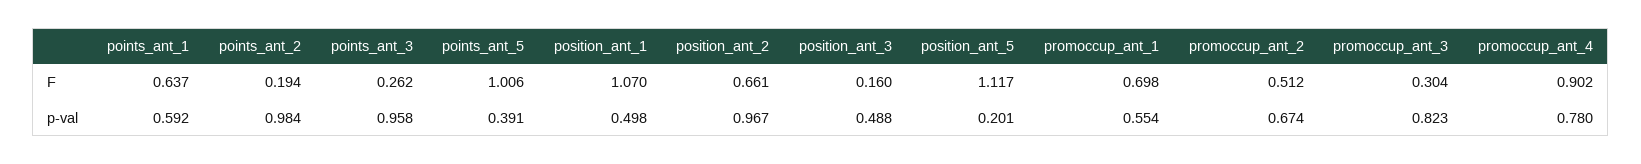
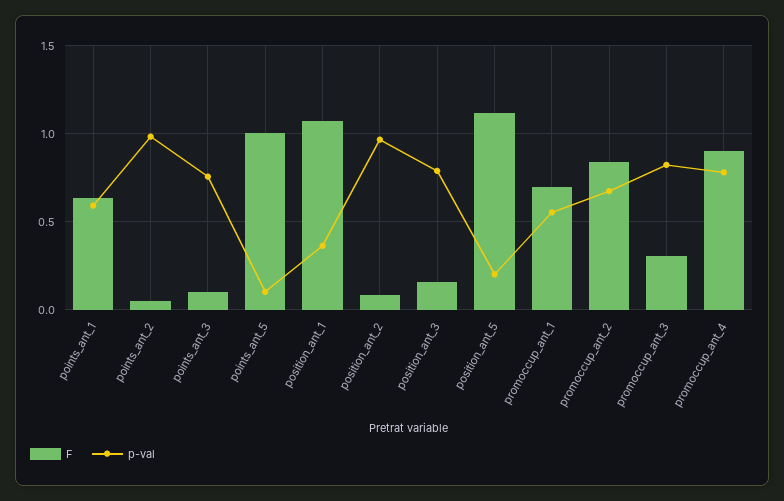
  {
    "F": {
      "points_ant_1": 0.637,
-     "points_ant_2": 0.194,
+     "points_ant_2": 0.05,
-     "points_ant_3": 0.262,
+     "points_ant_3": 0.1,
      "points_ant_5": 1.006,
      "position_ant_1": 1.07,
-     "position_ant_2": 0.661,
+     "position_ant_2": 0.1,
      "position_ant_3": 0.16,
      "position_ant_5": 1.117,
      "promoccup_ant_1": 0.698,
-     "promoccup_ant_2": 0.512,
+     "promoccup_ant_2": 0.85,
      "promoccup_ant_3": 0.304,
      "promoccup_ant_4": 0.902
    },
    "p-val": {
      "points_ant_1": 0.592,
      "points_ant_2": 0.984,
-     "points_ant_3": 0.958,
+     "points_ant_3": 0.75,
-     "points_ant_5": 0.391,
+     "points_ant_5": 0.1,
-     "position_ant_1": 0.498,
+     "position_ant_1": 0.35,
      "position_ant_2": 0.967,
-     "position_ant_3": 0.488,
+     "position_ant_3": 0.8,
      "position_ant_5": 0.201,
      "promoccup_ant_1": 0.554,
      "promoccup_ant_2": 0.674,
      "promoccup_ant_3": 0.823,
      "promoccup_ant_4": 0.78
    }
  }

